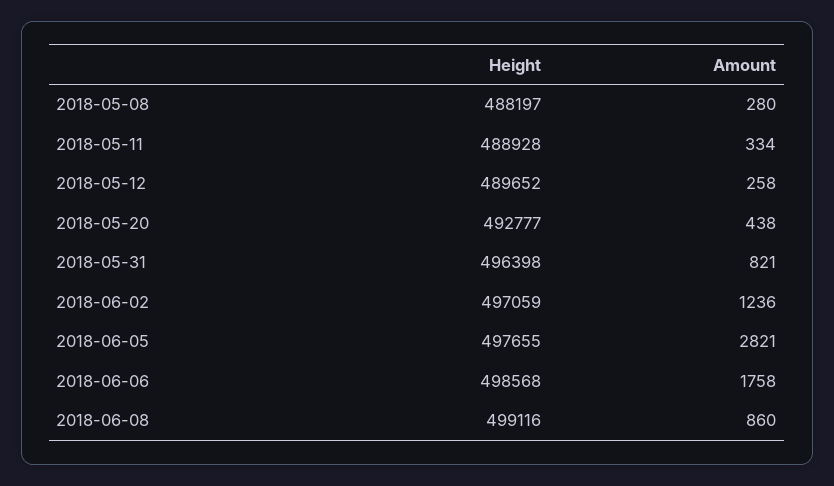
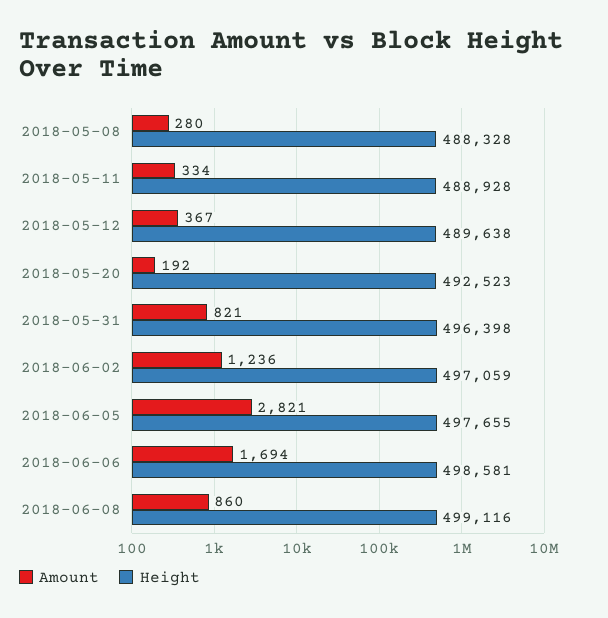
  {
    "Height": {
-     "2018-05-08": 488197,
+     "2018-05-08": 488328,
      "2018-05-11": 488928,
-     "2018-05-12": 489652,
+     "2018-05-12": 489638,
-     "2018-05-20": 492777,
+     "2018-05-20": 492523,
      "2018-05-31": 496398,
      "2018-06-02": 497059,
      "2018-06-05": 497655,
-     "2018-06-06": 498568,
+     "2018-06-06": 498581,
      "2018-06-08": 499116
    },
    "Amount": {
      "2018-05-08": 280,
      "2018-05-11": 334,
-     "2018-05-12": 258,
+     "2018-05-12": 367,
-     "2018-05-20": 438,
+     "2018-05-20": 192,
      "2018-05-31": 821,
      "2018-06-02": 1236,
      "2018-06-05": 2821,
-     "2018-06-06": 1758,
+     "2018-06-06": 1694,
      "2018-06-08": 860
    }
  }

